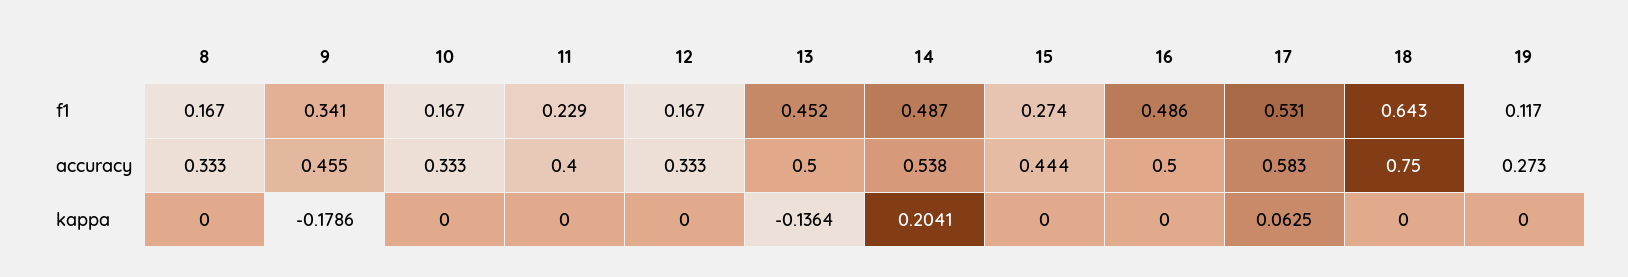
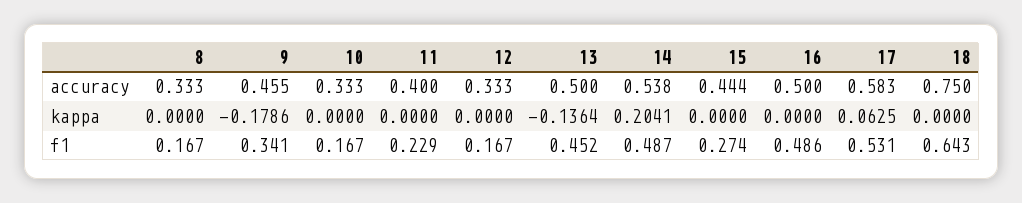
  {
    "8": {
      "f1": 0.167,
      "accuracy": 0.333,
      "kappa": 0
    },
    "9": {
      "f1": 0.341,
      "accuracy": 0.455,
      "kappa": -0.1786
    },
    "10": {
      "f1": 0.167,
      "accuracy": 0.333,
      "kappa": 0
    },
    "11": {
      "f1": 0.229,
      "accuracy": 0.4,
      "kappa": 0
    },
    "12": {
      "f1": 0.167,
      "accuracy": 0.333,
      "kappa": 0
    },
    "13": {
      "f1": 0.452,
      "accuracy": 0.5,
      "kappa": -0.1364
    },
    "14": {
      "f1": 0.487,
      "accuracy": 0.538,
      "kappa": 0.2041
    },
    "15": {
      "f1": 0.274,
      "accuracy": 0.444,
      "kappa": 0
    },
    "16": {
      "f1": 0.486,
      "accuracy": 0.5,
      "kappa": 0
    },
    "17": {
      "f1": 0.531,
      "accuracy": 0.583,
      "kappa": 0.0625
    },
    "18": {
      "f1": 0.643,
      "accuracy": 0.75,
      "kappa": 0
-   },
+   }
-   "19": {
-     "f1": 0.117,
-     "accuracy": 0.273,
-     "kappa": 0
-   }
  }

